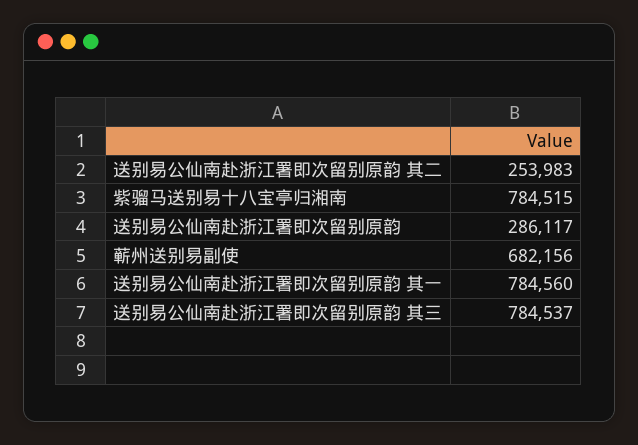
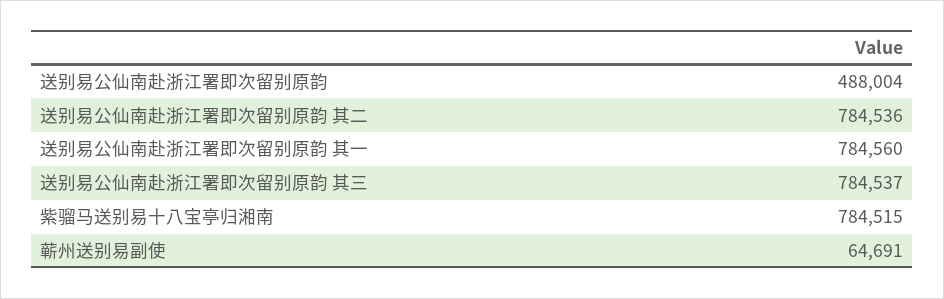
  {
-   "送别易公仙南赴浙江署即次留别原韵 其二": 253983,
+   "送别易公仙南赴浙江署即次留别原韵 其二": 784536,
    "紫骝马送别易十八宝亭归湘南": 784515,
-   "送别易公仙南赴浙江署即次留别原韵": 286117,
+   "送别易公仙南赴浙江署即次留别原韵": 488004,
-   "蕲州送别易副使": 682156,
+   "蕲州送别易副使": 64691,
    "送别易公仙南赴浙江署即次留别原韵 其一": 784560,
    "送别易公仙南赴浙江署即次留别原韵 其三": 784537
  }

